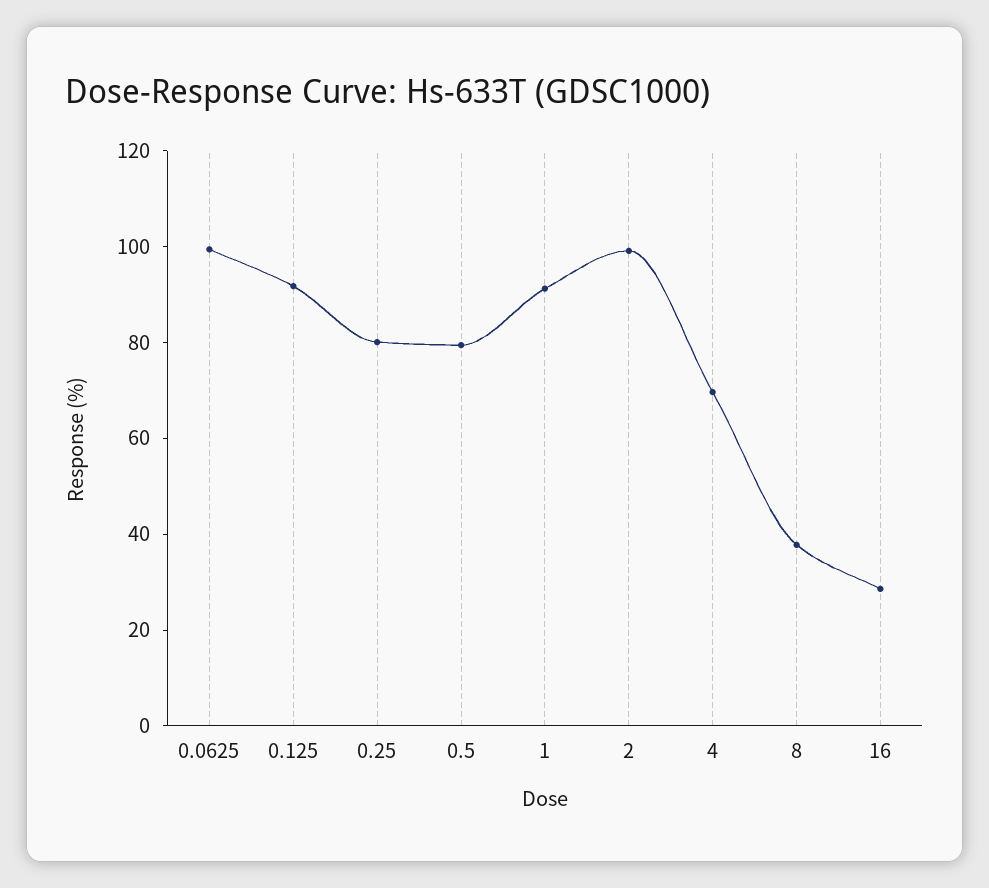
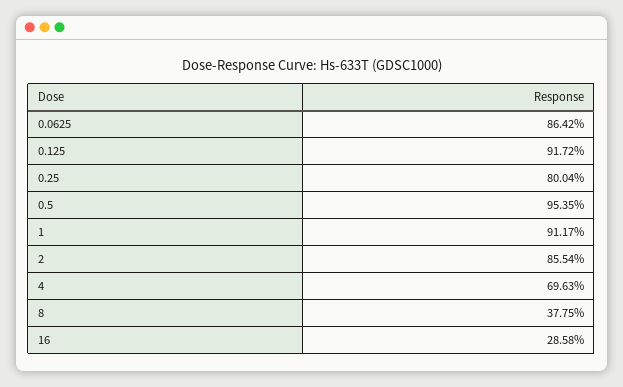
  {
-   "0.0625": 100,
+   "0.0625": 86.42,
    "0.125": 91.72,
    "0.25": 80.04,
-   "0.5": 80,
+   "0.5": 95.35,
    "1": 91.17,
-   "2": 100,
+   "2": 85.54,
    "4": 69.63,
    "8": 37.75,
    "16": 28.58
  }

